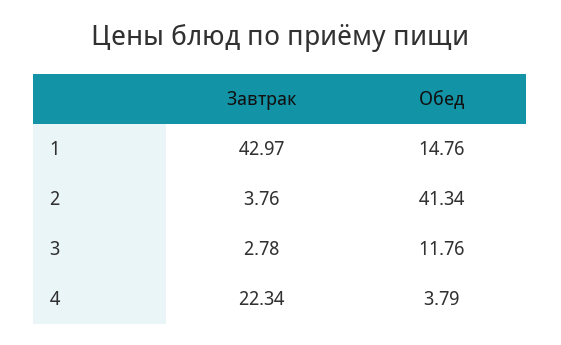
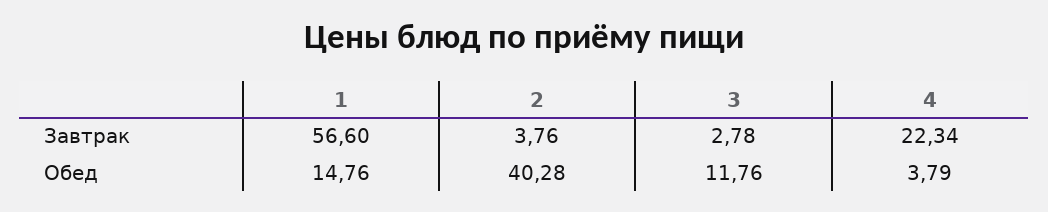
  {
    "Завтрак": {
-     "1": 42.97,
+     "1": 56.6,
      "2": 3.76,
      "3": 2.78,
      "4": 22.34
    },
    "Обед": {
      "1": 14.76,
-     "2": 41.34,
+     "2": 40.28,
      "3": 11.76,
      "4": 3.79
    }
  }

